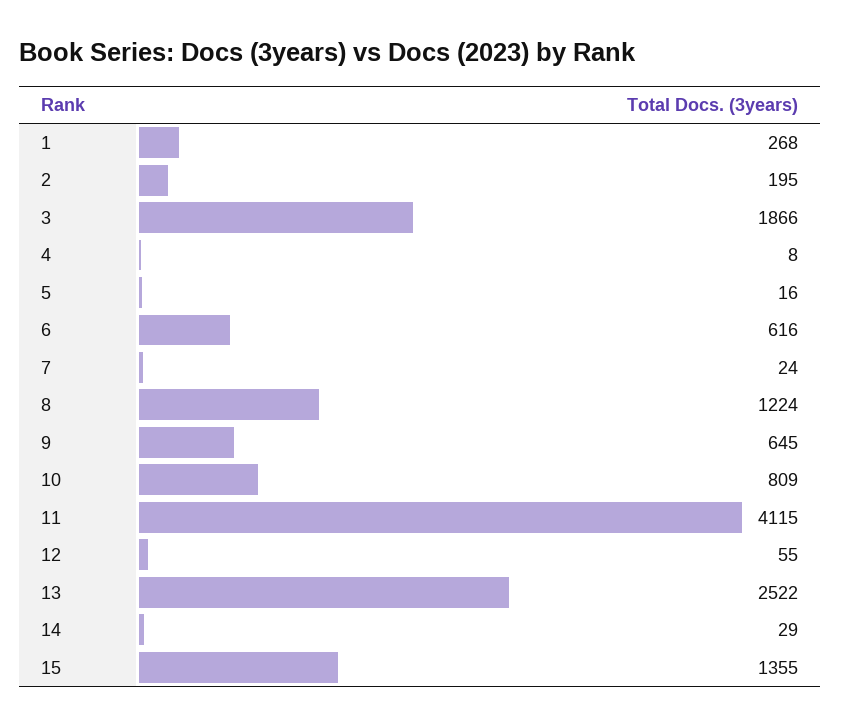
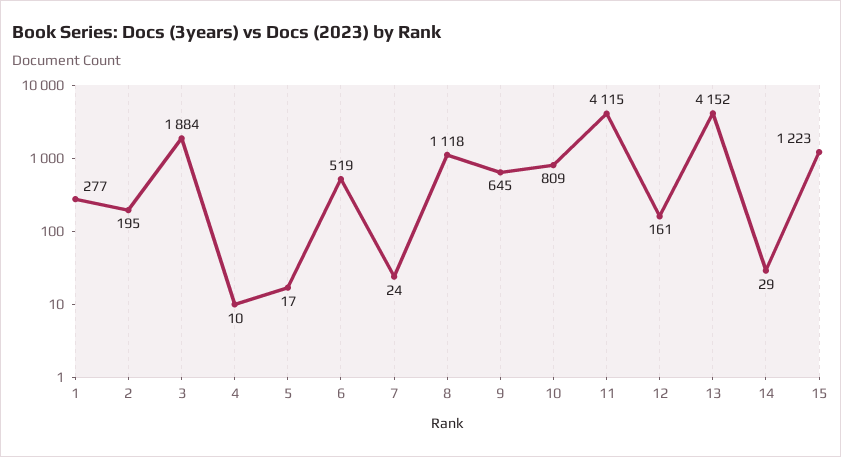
  {
-   "1": 268,
+   "1": 277,
    "2": 195,
-   "3": 1866,
+   "3": 1884,
-   "4": 8,
+   "4": 10,
-   "5": 16,
+   "5": 17,
-   "6": 616,
+   "6": 519,
    "7": 24,
-   "8": 1224,
+   "8": 1118,
    "9": 645,
    "10": 809,
    "11": 4115,
-   "12": 55,
+   "12": 161,
-   "13": 2522,
+   "13": 4152,
    "14": 29,
-   "15": 1355
+   "15": 1223
  }

